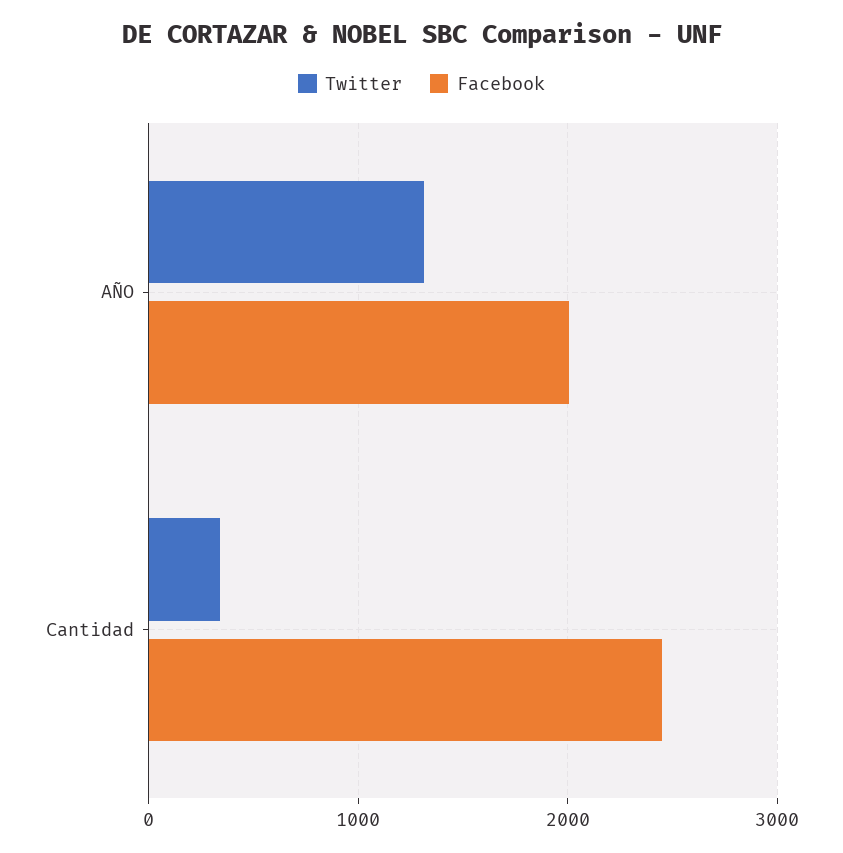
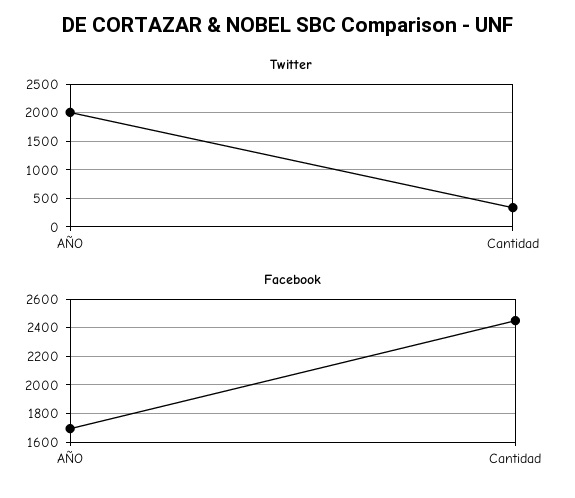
  {
    "Twitter": {
-     "AÑO": 1300,
+     "AÑO": 2000,
      "Cantidad": 300
    },
    "Facebook": {
-     "AÑO": 2000,
+     "AÑO": 1700,
      "Cantidad": 2450
    }
  }

